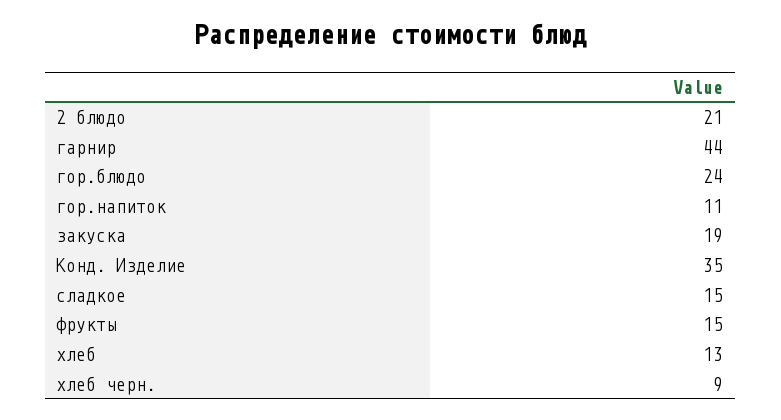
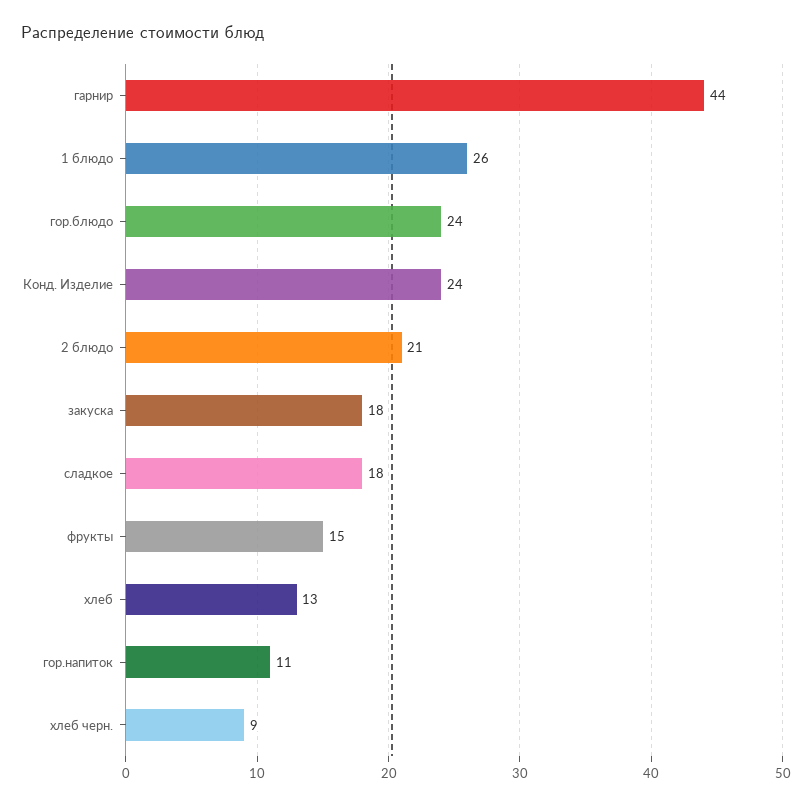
  {
    "2 блюдо": 21,
    "гарнир": 44,
    "гор.блюдо": 24,
    "гор.напиток": 11,
-   "закуска": 19,
+   "закуска": 18,
-   "Конд. Изделие": 35,
+   "Конд. Изделие": 24,
-   "сладкое": 15,
+   "сладкое": 18,
    "фрукты": 15,
    "хлеб": 13,
-   "хлеб черн.": 9
+   "хлеб черн.": 9,
+   "1 блюдо": 26
  }

